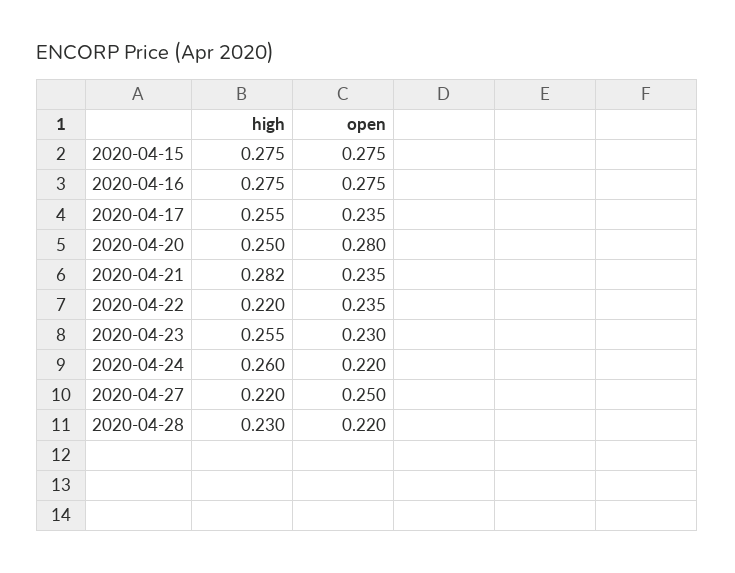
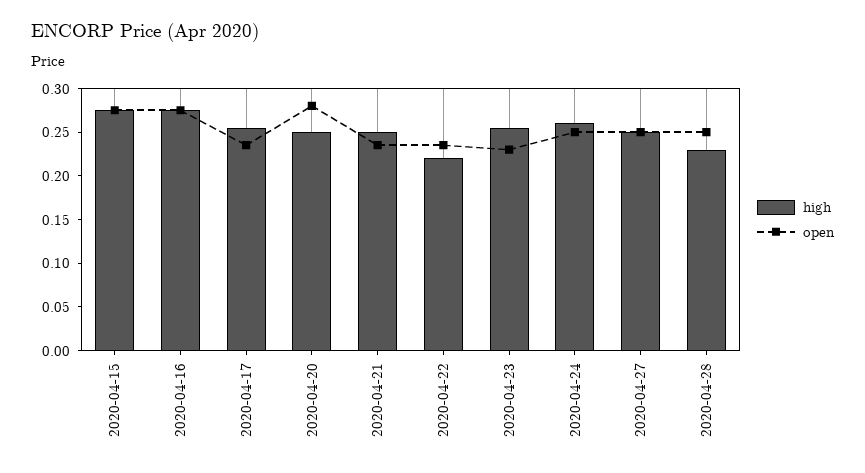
  {
    "high": {
      "2020-04-15": 0.275,
      "2020-04-16": 0.275,
      "2020-04-17": 0.255,
      "2020-04-20": 0.25,
-     "2020-04-21": 0.282,
+     "2020-04-21": 0.25,
      "2020-04-22": 0.22,
      "2020-04-23": 0.255,
      "2020-04-24": 0.26,
-     "2020-04-27": 0.22,
+     "2020-04-27": 0.25,
      "2020-04-28": 0.23
    },
    "open": {
      "2020-04-15": 0.275,
      "2020-04-16": 0.275,
      "2020-04-17": 0.235,
      "2020-04-20": 0.28,
      "2020-04-21": 0.235,
      "2020-04-22": 0.235,
      "2020-04-23": 0.23,
-     "2020-04-24": 0.22,
+     "2020-04-24": 0.25,
      "2020-04-27": 0.25,
-     "2020-04-28": 0.22
+     "2020-04-28": 0.25
    }
  }

